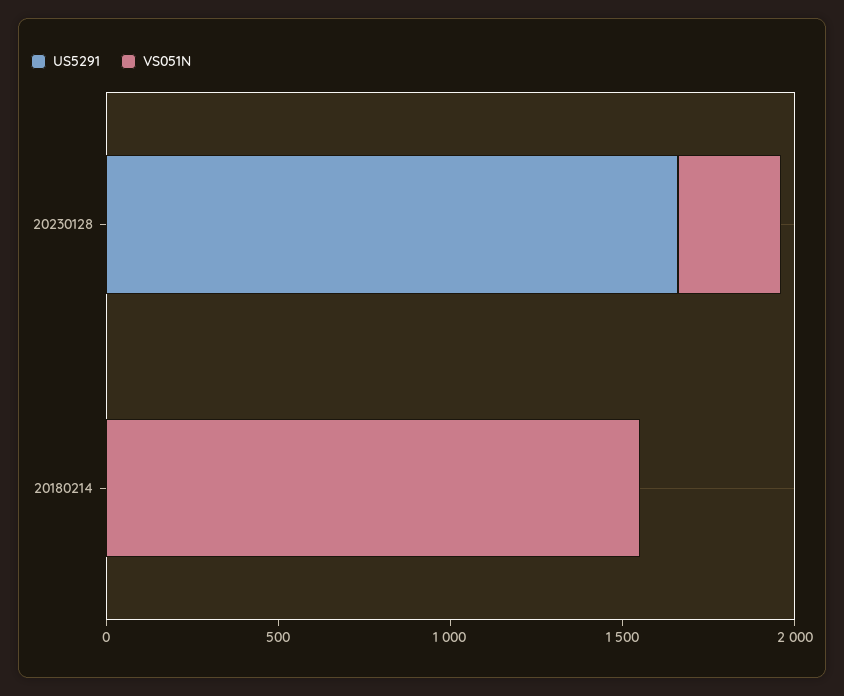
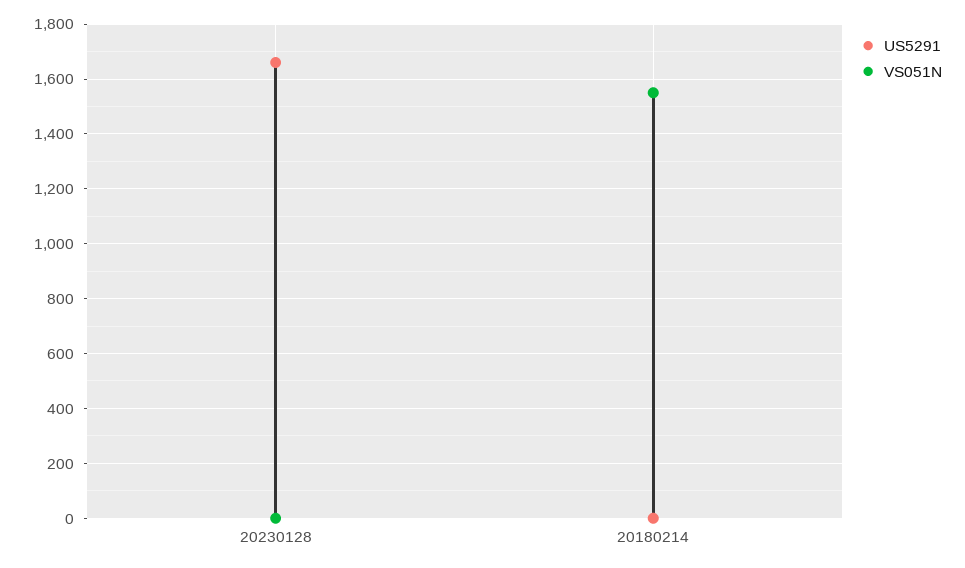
  {
    "US5291": {
      "20230128": 1650,
      "20180214": 0
    },
    "VS051N": {
-     "20230128": 300,
+     "20230128": 0,
      "20180214": 1550
    }
  }

